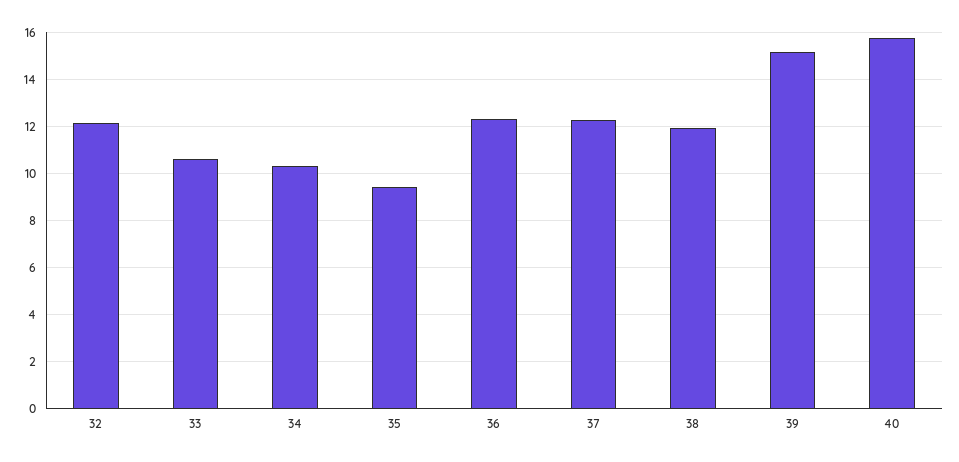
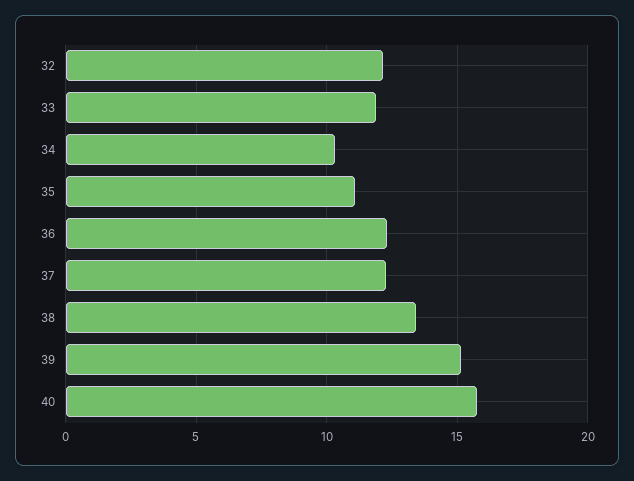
  {
    "32": 12,
-   "33": 10.5,
+   "33": 12,
    "34": 10.5,
-   "35": 9.5,
+   "35": 11,
    "36": 12.5,
    "37": 12.5,
-   "38": 12,
+   "38": 13.5,
    "39": 15,
    "40": 16
  }

